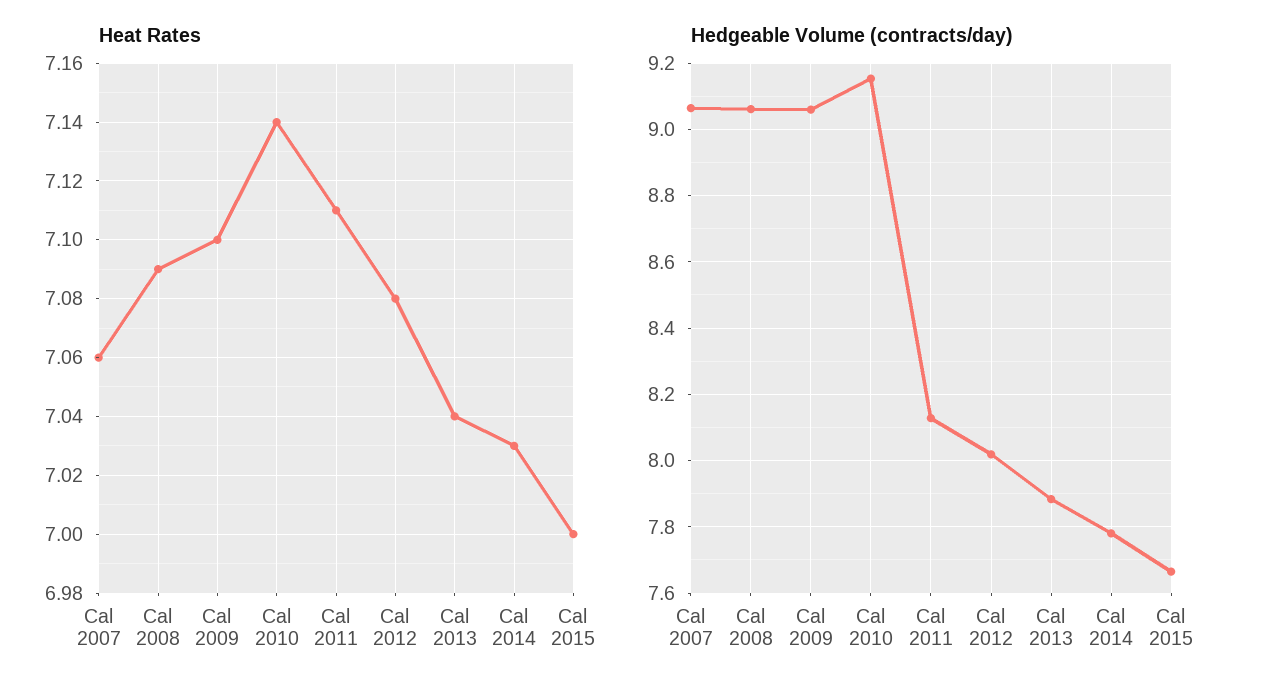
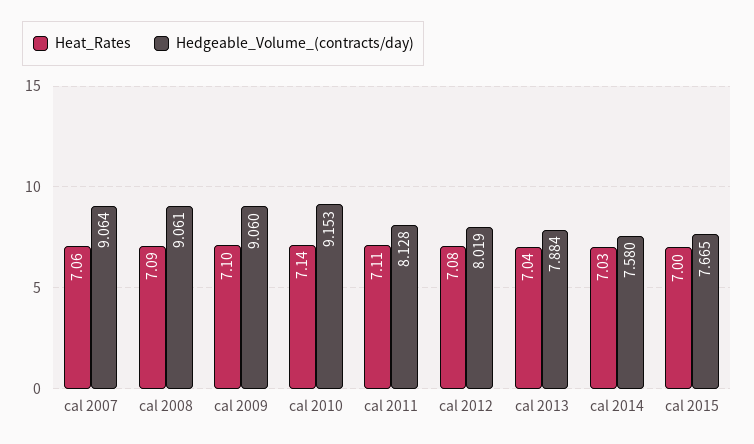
  {
    "Heat Rates": {
      "Cal 2007": 7.06,
      "Cal 2008": 7.09,
      "Cal 2009": 7.1,
      "Cal 2010": 7.14,
      "Cal 2011": 7.11,
      "Cal 2012": 7.08,
      "Cal 2013": 7.04,
      "Cal 2014": 7.03,
      "Cal 2015": 7
    },
    "Hedgeable Volume (contracts/day)": {
      "Cal 2007": 9.064,
      "Cal 2008": 9.061,
      "Cal 2009": 9.06,
      "Cal 2010": 9.153,
      "Cal 2011": 8.128,
      "Cal 2012": 8.019,
      "Cal 2013": 7.884,
-     "Cal 2014": 7.78,
+     "Cal 2014": 7.58,
      "Cal 2015": 7.665
    }
  }

